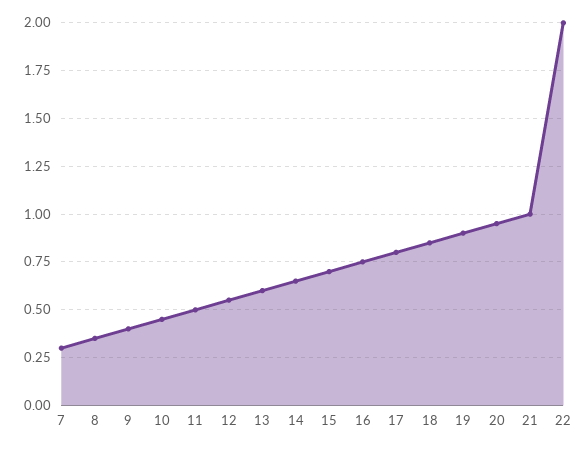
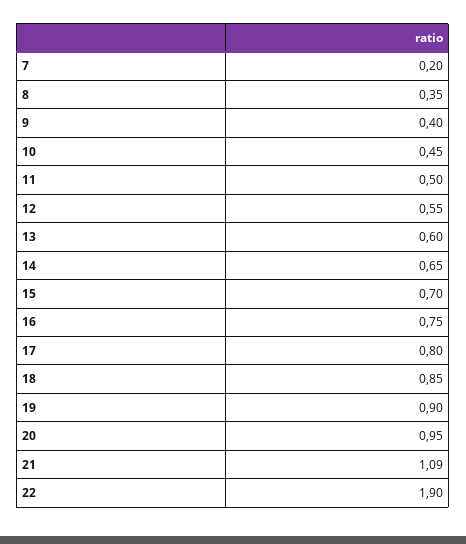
  {
-   "7": 0.3,
+   "7": 0.2,
    "8": 0.35,
    "9": 0.4,
    "10": 0.45,
    "11": 0.5,
    "12": 0.55,
    "13": 0.6,
    "14": 0.65,
    "15": 0.7,
    "16": 0.75,
    "17": 0.8,
    "18": 0.85,
    "19": 0.9,
    "20": 0.95,
-   "21": 1,
+   "21": 1.09,
-   "22": 2
+   "22": 1.9
  }

